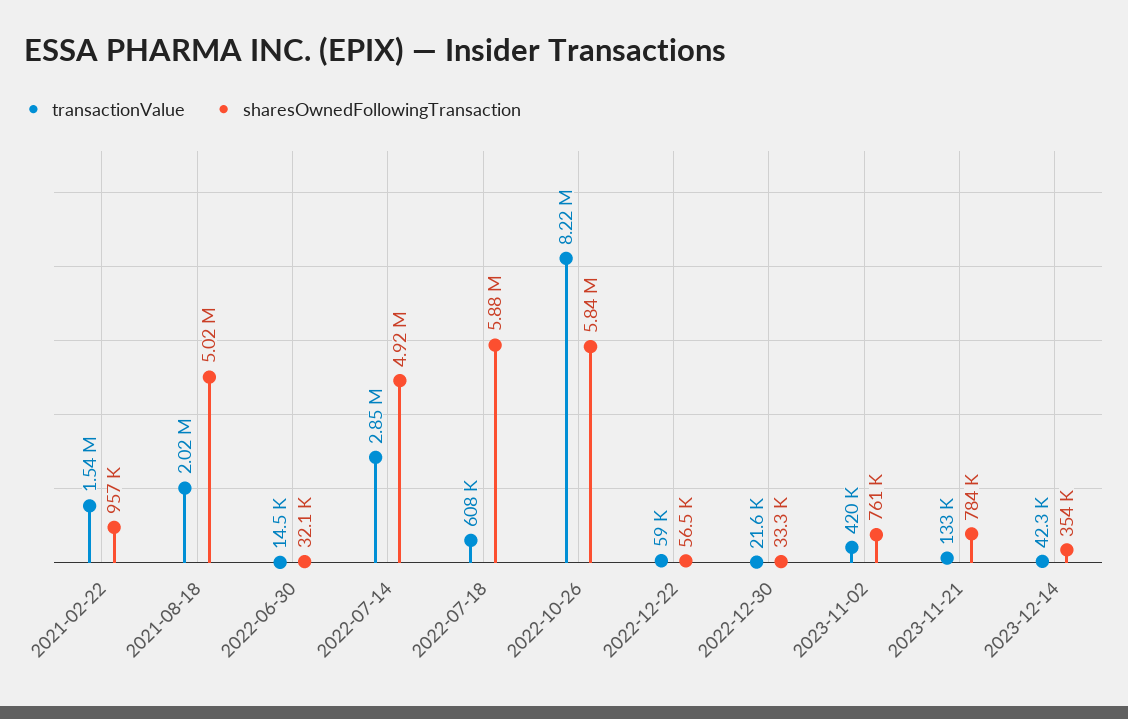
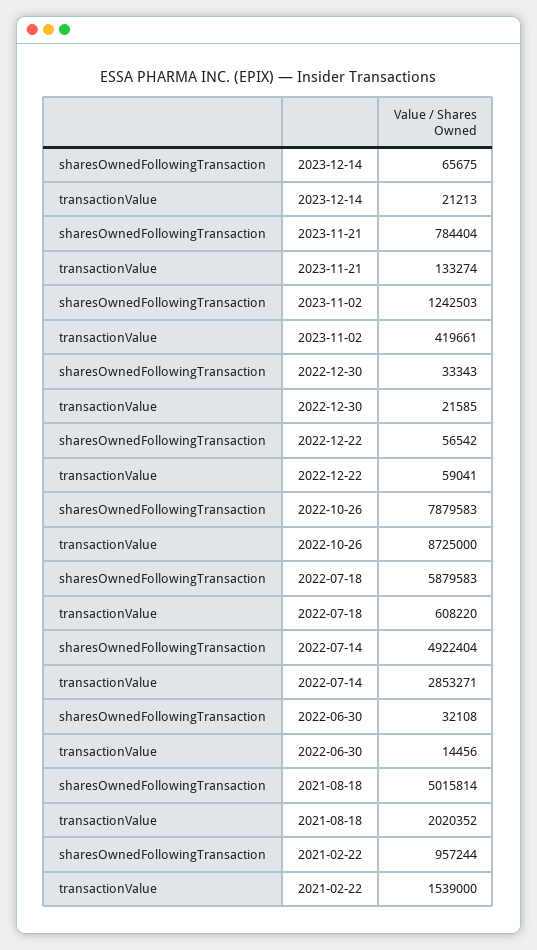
  {
    "transactionValue": {
      "2021-02-22": 1539000,
      "2021-08-18": 2020352,
      "2022-06-30": 14456,
      "2022-07-14": 2853271,
      "2022-07-18": 608220,
-     "2022-10-26": 8220000,
+     "2022-10-26": 8725000,
      "2022-12-22": 59041,
      "2022-12-30": 21585,
      "2023-11-02": 419661,
      "2023-11-21": 133274,
-     "2023-12-14": 42300
+     "2023-12-14": 21213
    },
    "sharesOwnedFollowingTransaction": {
      "2021-02-22": 957244,
      "2021-08-18": 5015814,
      "2022-06-30": 32108,
      "2022-07-14": 4922404,
      "2022-07-18": 5879583,
-     "2022-10-26": 5840000,
+     "2022-10-26": 7879583,
      "2022-12-22": 56542,
      "2022-12-30": 33343,
-     "2023-11-02": 761000,
+     "2023-11-02": 1242503,
      "2023-11-21": 784404,
-     "2023-12-14": 354000
+     "2023-12-14": 65675
    }
  }

